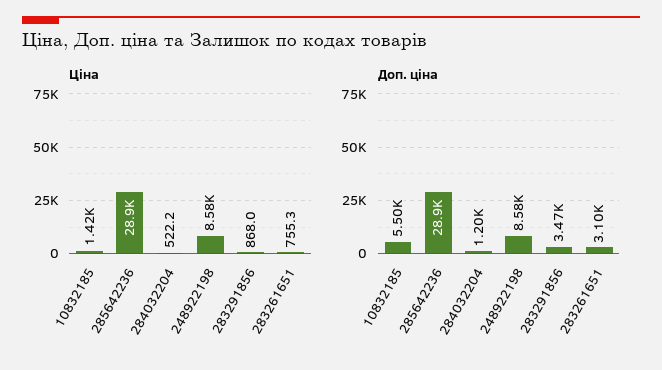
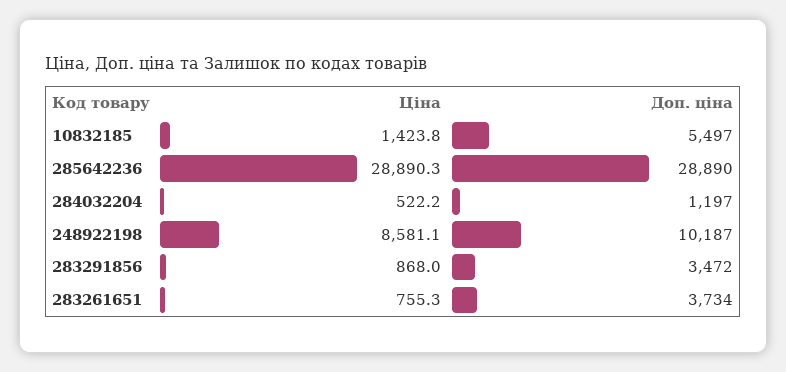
  {
    "Ціна": {
      "10832185": 1423.8,
      "285642236": 28890.3,
      "284032204": 522.2,
      "248922198": 8581.1,
      "283291856": 868,
      "283261651": 755.3
    },
    "Доп. ціна": {
      "10832185": 5497,
      "285642236": 28890,
      "284032204": 1197,
-     "248922198": 8580,
+     "248922198": 10187,
      "283291856": 3472,
-     "283261651": 3100
+     "283261651": 3734
    }
  }

